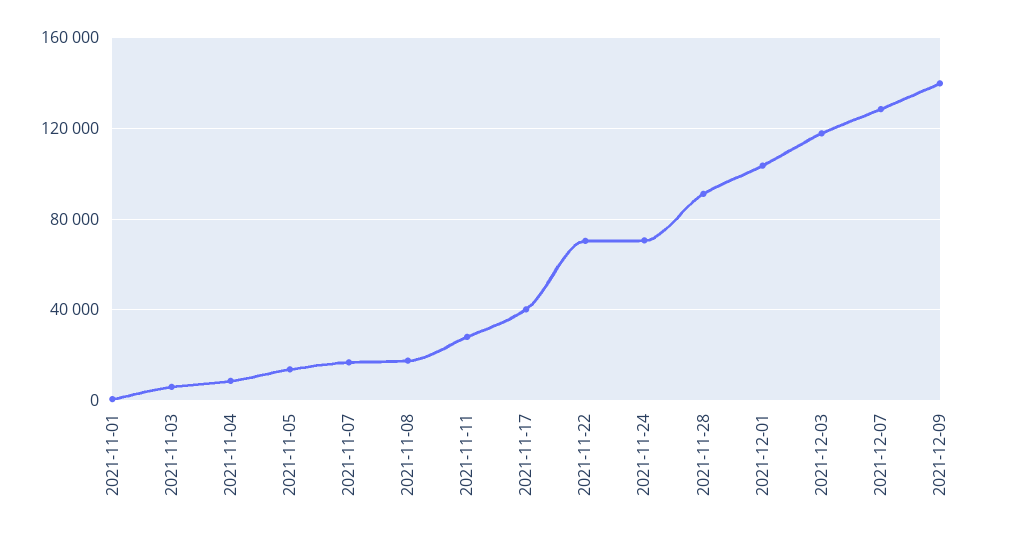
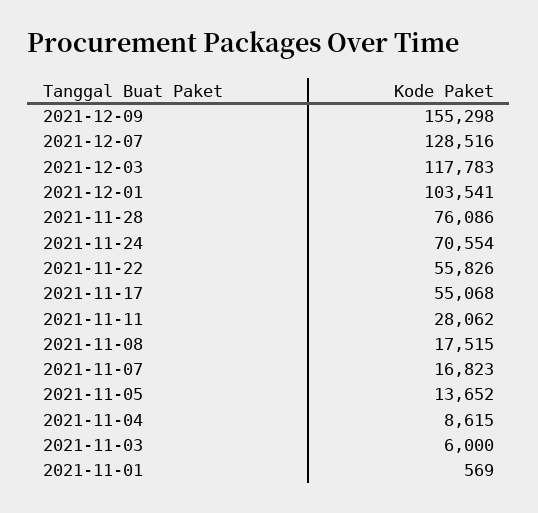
  {
    "2021-11-01": 569,
    "2021-11-03": 6000,
    "2021-11-04": 8615,
    "2021-11-05": 13652,
    "2021-11-07": 16823,
    "2021-11-08": 17515,
    "2021-11-11": 28062,
-   "2021-11-17": 40000,
+   "2021-11-17": 55068,
-   "2021-11-22": 70000,
+   "2021-11-22": 55826,
    "2021-11-24": 70554,
-   "2021-11-28": 90000,
+   "2021-11-28": 76086,
    "2021-12-01": 103541,
    "2021-12-03": 117783,
    "2021-12-07": 128516,
-   "2021-12-09": 140000
+   "2021-12-09": 155298
  }

